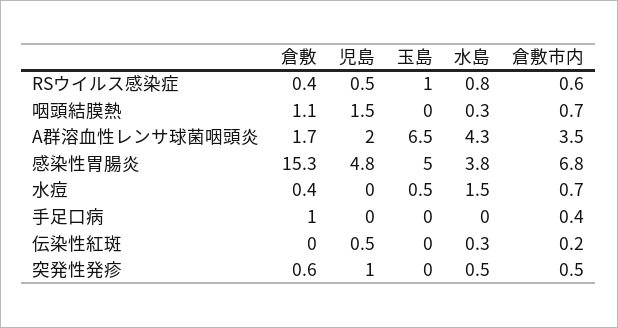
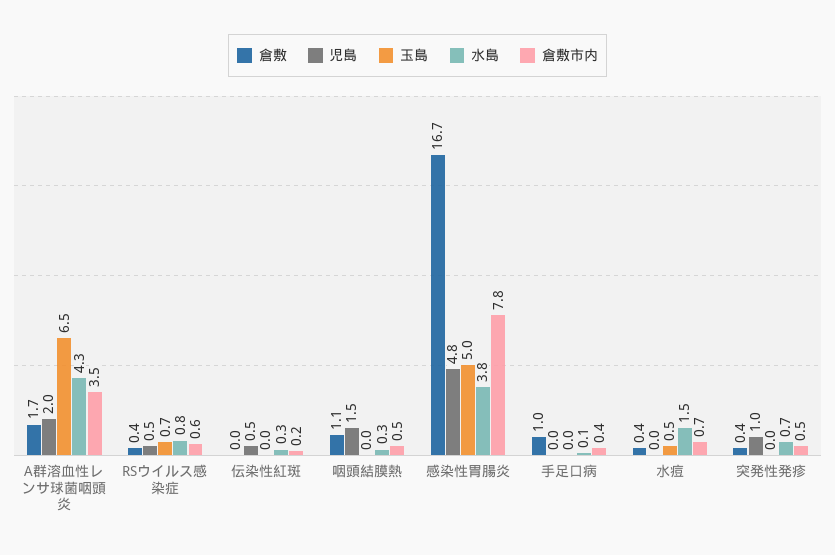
  {
    "倉敷": {
      "RSウイルス感染症": 0.4,
      "咽頭結膜熱": 1.1,
      "A群溶血性レンサ球菌咽頭炎": 1.7,
-     "感染性胃腸炎": 15.3,
+     "感染性胃腸炎": 16.7,
      "水痘": 0.4,
      "手足口病": 1,
      "伝染性紅斑": 0,
-     "突発性発疹": 0.6
+     "突発性発疹": 0.4
    },
    "児島": {
      "RSウイルス感染症": 0.5,
      "咽頭結膜熱": 1.5,
      "A群溶血性レンサ球菌咽頭炎": 2,
      "感染性胃腸炎": 4.8,
      "水痘": 0,
      "手足口病": 0,
      "伝染性紅斑": 0.5,
      "突発性発疹": 1
    },
    "玉島": {
-     "RSウイルス感染症": 1,
+     "RSウイルス感染症": 0.7,
      "咽頭結膜熱": 0,
      "A群溶血性レンサ球菌咽頭炎": 6.5,
      "感染性胃腸炎": 5,
      "水痘": 0.5,
      "手足口病": 0,
      "伝染性紅斑": 0,
      "突発性発疹": 0
    },
    "水島": {
      "RSウイルス感染症": 0.8,
      "咽頭結膜熱": 0.3,
      "A群溶血性レンサ球菌咽頭炎": 4.3,
      "感染性胃腸炎": 3.8,
      "水痘": 1.5,
-     "手足口病": 0,
+     "手足口病": 0.1,
      "伝染性紅斑": 0.3,
-     "突発性発疹": 0.5
+     "突発性発疹": 0.7
    },
    "倉敷市内": {
      "RSウイルス感染症": 0.6,
-     "咽頭結膜熱": 0.7,
+     "咽頭結膜熱": 0.5,
      "A群溶血性レンサ球菌咽頭炎": 3.5,
-     "感染性胃腸炎": 6.8,
+     "感染性胃腸炎": 7.8,
      "水痘": 0.7,
      "手足口病": 0.4,
      "伝染性紅斑": 0.2,
      "突発性発疹": 0.5
    }
  }

